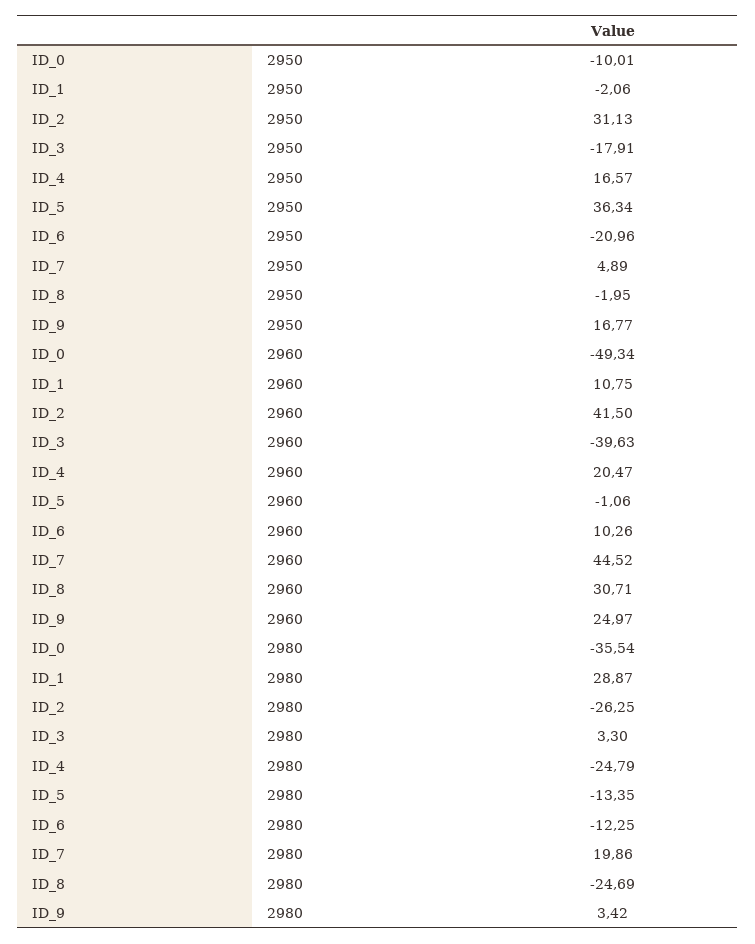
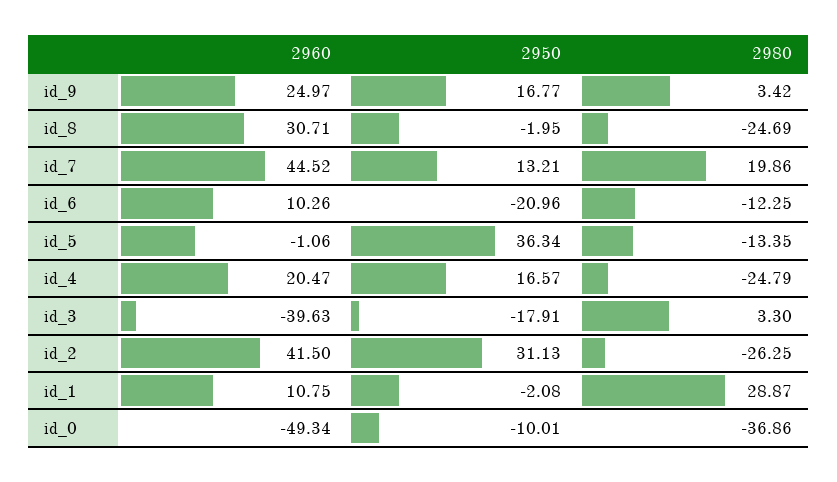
  {
    "ID_0": {
      "2950": -10.01,
      "2960": -49.34,
-     "2980": -35.54
+     "2980": -36.86
    },
    "ID_1": {
-     "2950": -2.06,
+     "2950": -2.08,
      "2960": 10.75,
      "2980": 28.87
    },
    "ID_2": {
      "2950": 31.13,
      "2960": 41.5,
      "2980": -26.25
    },
    "ID_3": {
      "2950": -17.91,
      "2960": -39.63,
      "2980": 3.3
    },
    "ID_4": {
      "2950": 16.57,
      "2960": 20.47,
      "2980": -24.79
    },
    "ID_5": {
      "2950": 36.34,
      "2960": -1.06,
      "2980": -13.35
    },
    "ID_6": {
      "2950": -20.96,
      "2960": 10.26,
      "2980": -12.25
    },
    "ID_7": {
-     "2950": 4.89,
+     "2950": 13.21,
      "2960": 44.52,
      "2980": 19.86
    },
    "ID_8": {
      "2950": -1.95,
      "2960": 30.71,
      "2980": -24.69
    },
    "ID_9": {
      "2950": 16.77,
      "2960": 24.97,
      "2980": 3.42
    }
  }

